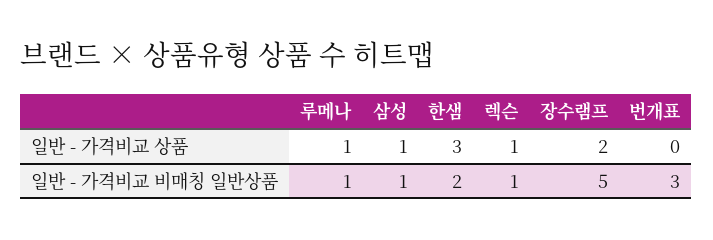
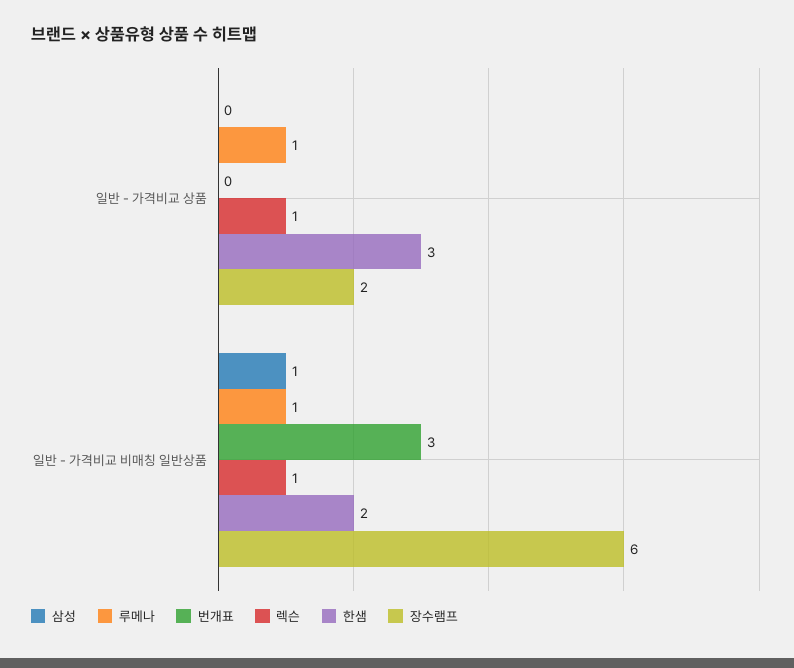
  {
    "루메나": {
      "일반 - 가격비교 상품": 1,
      "일반 - 가격비교 비매칭 일반상품": 1
    },
    "삼성": {
-     "일반 - 가격비교 상품": 1,
+     "일반 - 가격비교 상품": 0,
      "일반 - 가격비교 비매칭 일반상품": 1
    },
    "한샘": {
      "일반 - 가격비교 상품": 3,
      "일반 - 가격비교 비매칭 일반상품": 2
    },
    "렉슨": {
      "일반 - 가격비교 상품": 1,
      "일반 - 가격비교 비매칭 일반상품": 1
    },
    "장수램프": {
      "일반 - 가격비교 상품": 2,
-     "일반 - 가격비교 비매칭 일반상품": 5
+     "일반 - 가격비교 비매칭 일반상품": 6
    },
    "번개표": {
      "일반 - 가격비교 상품": 0,
      "일반 - 가격비교 비매칭 일반상품": 3
    }
  }

